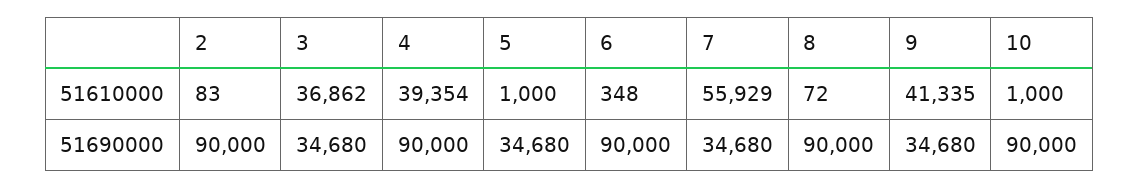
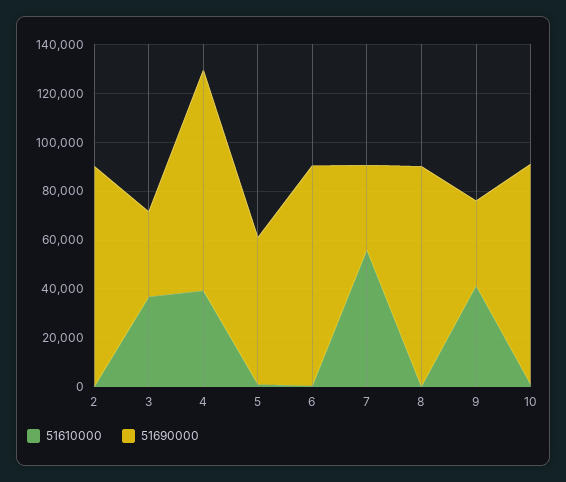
  {
    "51610000": {
      "2": 83,
      "3": 36862,
      "4": 39354,
      "5": 1000,
      "6": 348,
      "7": 55929,
      "8": 72,
      "9": 41335,
      "10": 1000
    },
    "51690000": {
      "2": 90000,
      "3": 34680,
      "4": 90000,
-     "5": 34680,
+     "5": 60000,
      "6": 90000,
      "7": 34680,
      "8": 90000,
      "9": 34680,
      "10": 90000
    }
  }

